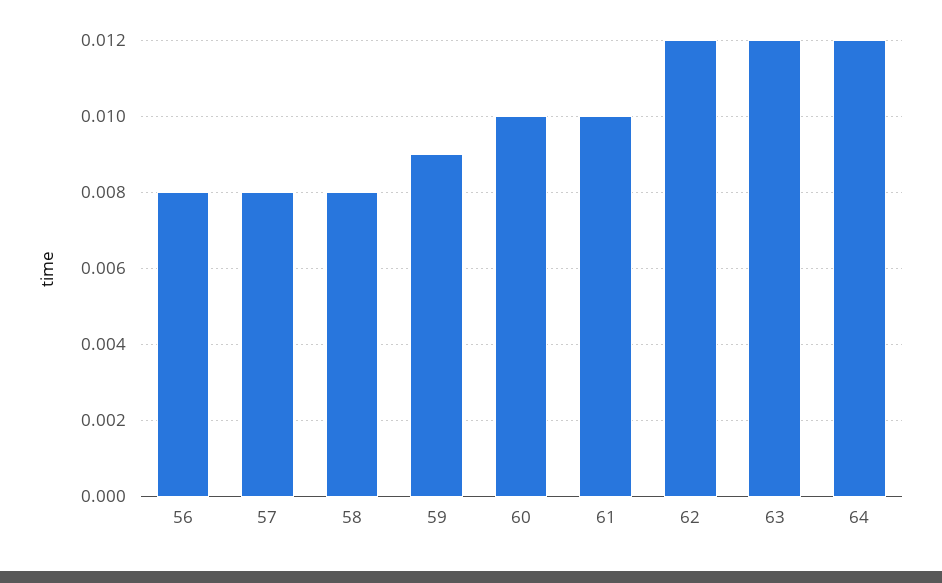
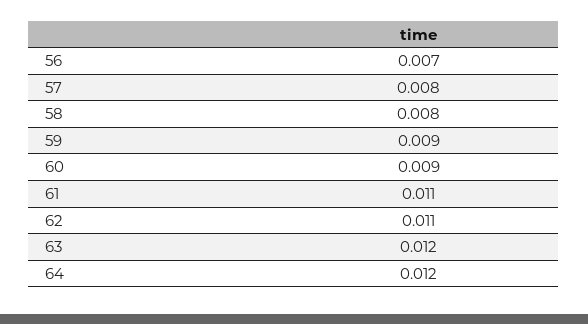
  {
-   "56": 0.008,
+   "56": 0.007,
    "57": 0.008,
    "58": 0.008,
    "59": 0.009,
-   "60": 0.01,
+   "60": 0.009,
-   "61": 0.01,
+   "61": 0.011,
-   "62": 0.012,
+   "62": 0.011,
    "63": 0.012,
    "64": 0.012
  }

